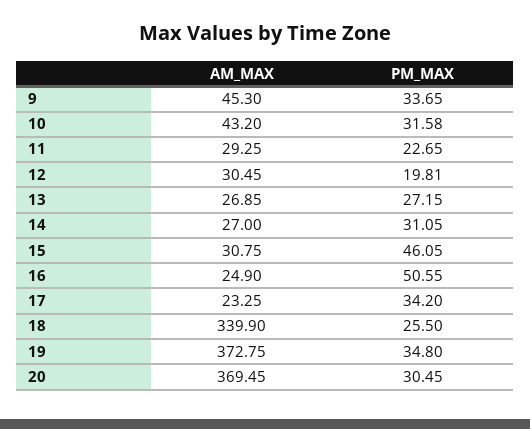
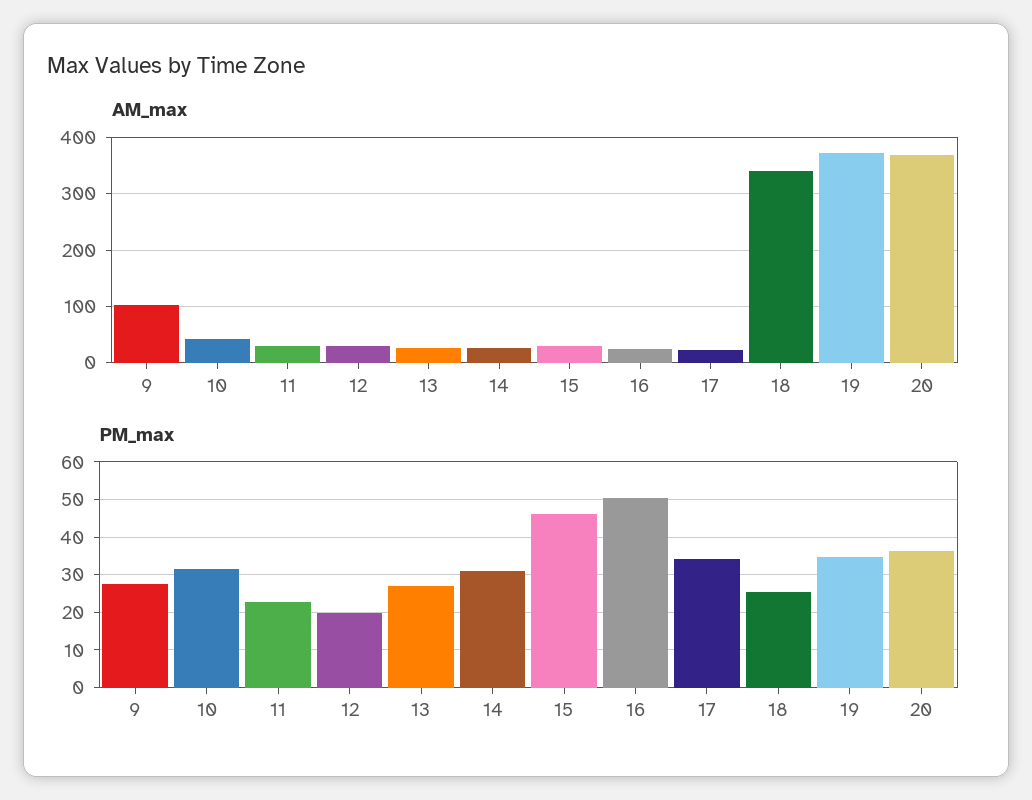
  {
    "AM_MAX": {
-     "9": 45.3,
+     "9": 100,
      "10": 43.2,
      "11": 29.25,
      "12": 30.45,
      "13": 26.85,
      "14": 27,
      "15": 30.75,
      "16": 24.9,
      "17": 23.25,
      "18": 339.9,
      "19": 372.75,
      "20": 369.45
    },
    "PM_MAX": {
-     "9": 33.65,
+     "9": 28,
      "10": 31.58,
      "11": 22.65,
      "12": 19.81,
      "13": 27.15,
      "14": 31.05,
      "15": 46.05,
      "16": 50.55,
      "17": 34.2,
      "18": 25.5,
      "19": 34.8,
-     "20": 30.45
+     "20": 36
    }
  }

